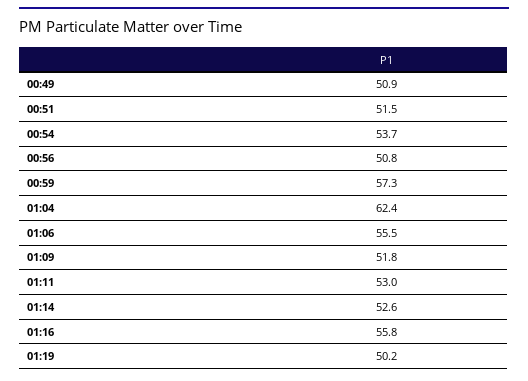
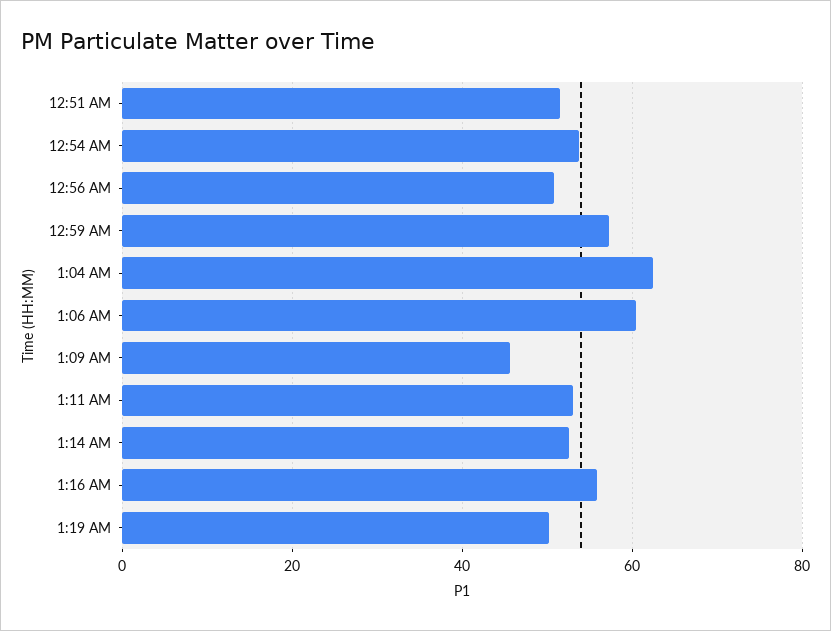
  {
-   "00:49": 50.9,
    "00:51": 51.5,
    "00:54": 53.7,
    "00:56": 50.8,
    "00:59": 57.3,
    "01:04": 62.4,
-   "01:06": 55.5,
+   "01:06": 60,
-   "01:09": 51.8,
+   "01:09": 46,
    "01:11": 53,
    "01:14": 52.6,
    "01:16": 55.8,
    "01:19": 50.2
  }

